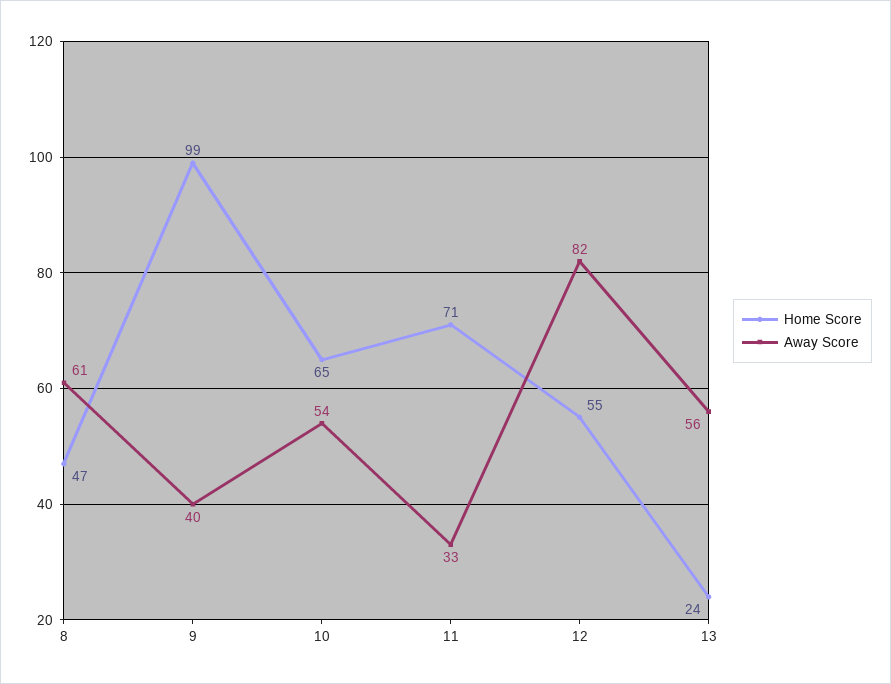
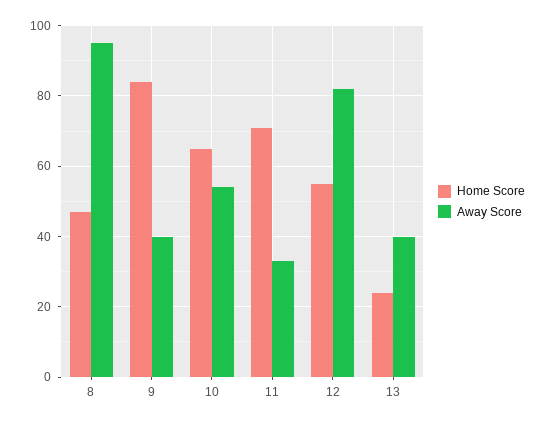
  {
    "Home Score": {
      "8": 47,
-     "9": 99,
+     "9": 85,
      "10": 65,
      "11": 71,
      "12": 55,
      "13": 24
    },
    "Away Score": {
-     "8": 61,
+     "8": 95,
      "9": 40,
      "10": 54,
      "11": 33,
      "12": 82,
-     "13": 56
+     "13": 40
    }
  }

